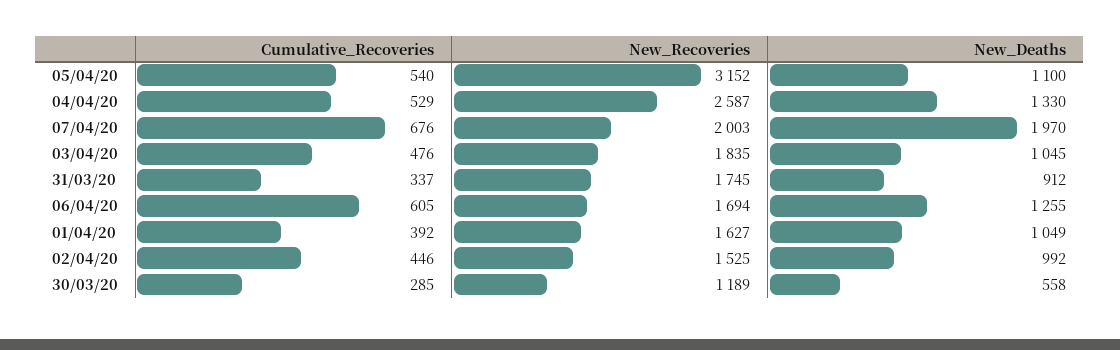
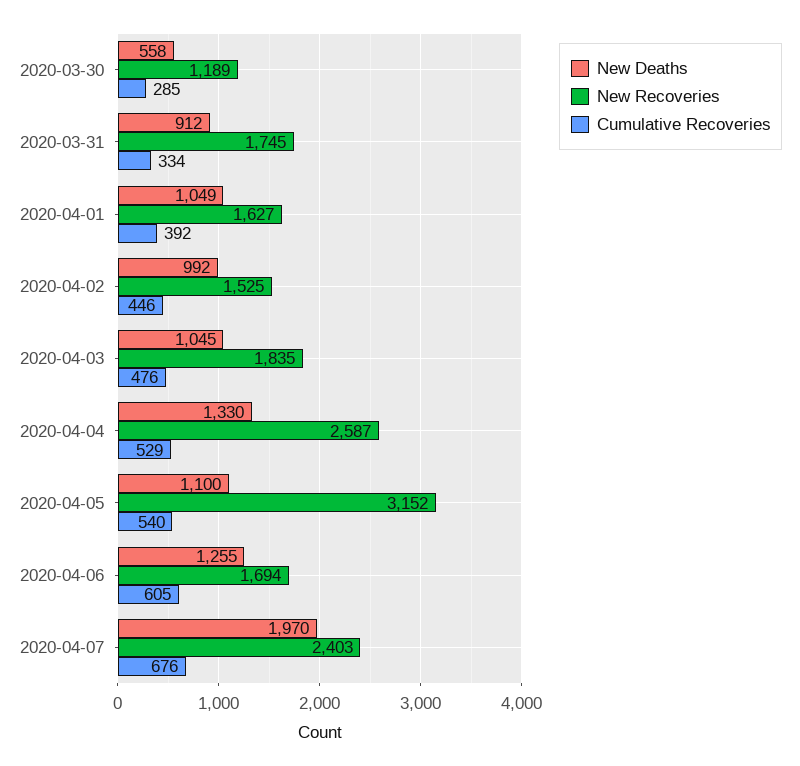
  {
    "Cumulative_Recoveries": {
      "05/04/20": 540,
      "04/04/20": 529,
      "07/04/20": 676,
      "03/04/20": 476,
-     "31/03/20": 337,
+     "31/03/20": 334,
      "06/04/20": 605,
      "01/04/20": 392,
      "02/04/20": 446,
      "30/03/20": 285
    },
    "New_Recoveries": {
      "05/04/20": 3152,
      "04/04/20": 2587,
-     "07/04/20": 2003,
+     "07/04/20": 2403,
      "03/04/20": 1835,
      "31/03/20": 1745,
      "06/04/20": 1694,
      "01/04/20": 1627,
      "02/04/20": 1525,
      "30/03/20": 1189
    },
    "New_Deaths": {
      "05/04/20": 1100,
      "04/04/20": 1330,
      "07/04/20": 1970,
      "03/04/20": 1045,
      "31/03/20": 912,
      "06/04/20": 1255,
      "01/04/20": 1049,
      "02/04/20": 992,
      "30/03/20": 558
    }
  }

